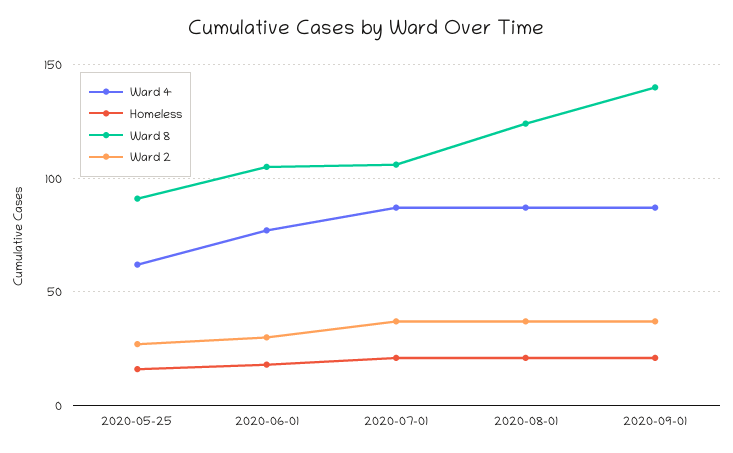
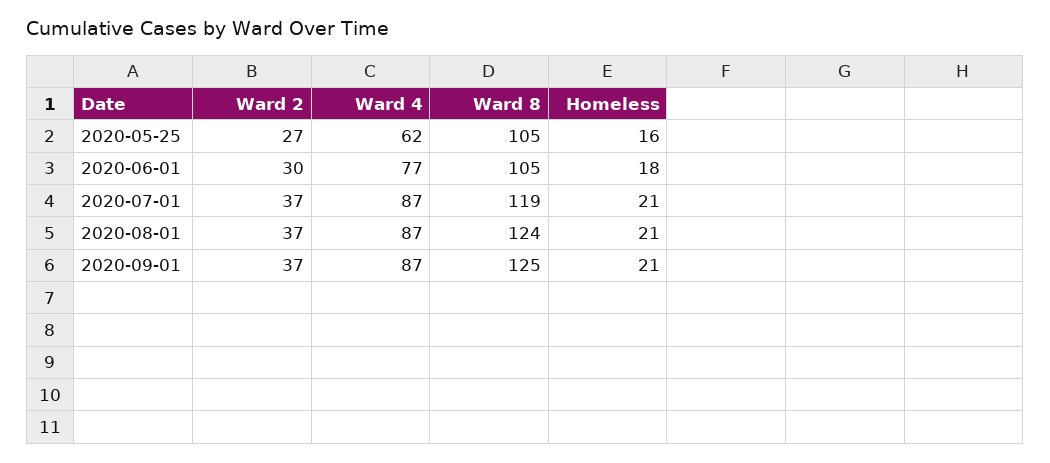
  {
    "Ward 4": {
      "2020-05-25": 62,
      "2020-06-01": 77,
      "2020-07-01": 87,
      "2020-08-01": 87,
      "2020-09-01": 87
    },
    "Homeless": {
      "2020-05-25": 16,
      "2020-06-01": 18,
      "2020-07-01": 21,
      "2020-08-01": 21,
      "2020-09-01": 21
    },
    "Ward 8": {
-     "2020-05-25": 90,
+     "2020-05-25": 105,
      "2020-06-01": 105,
-     "2020-07-01": 105,
+     "2020-07-01": 119,
      "2020-08-01": 124,
-     "2020-09-01": 140
+     "2020-09-01": 125
    },
    "Ward 2": {
      "2020-05-25": 27,
      "2020-06-01": 30,
      "2020-07-01": 37,
      "2020-08-01": 37,
      "2020-09-01": 37
    }
  }

